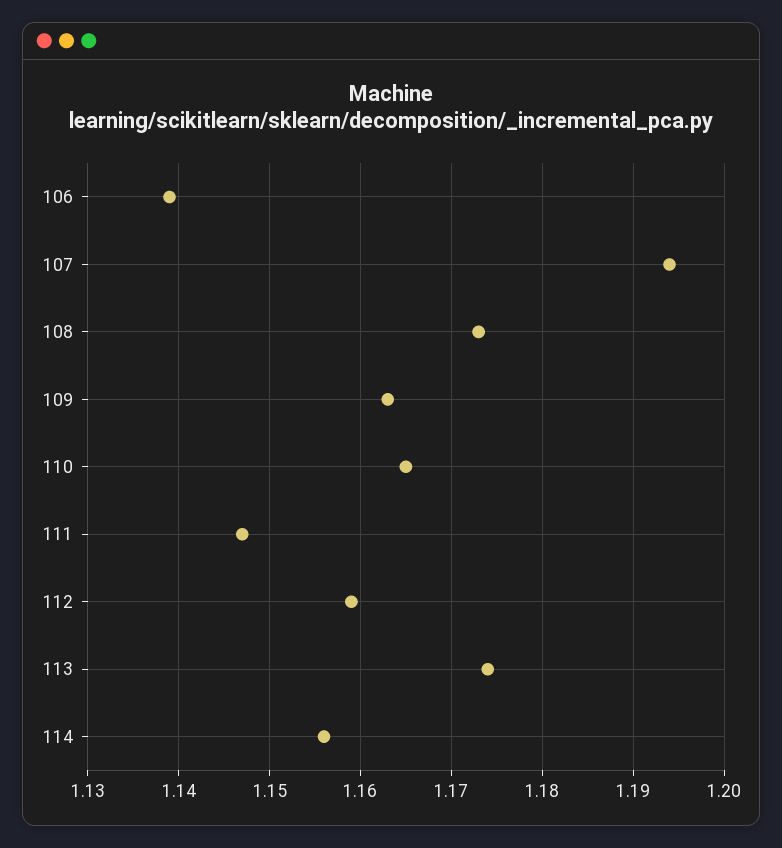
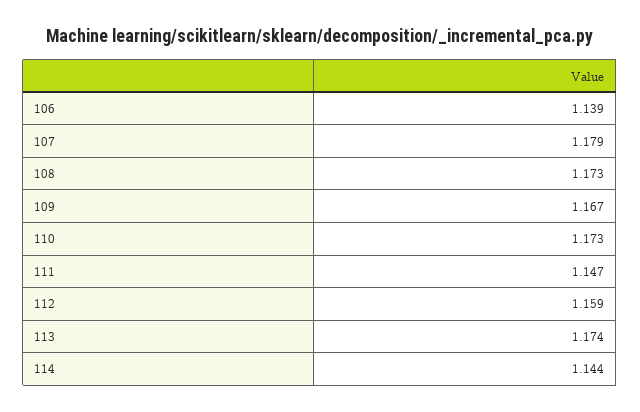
  {
    "106": 1.139,
-   "107": 1.194,
+   "107": 1.179,
    "108": 1.173,
-   "109": 1.163,
+   "109": 1.167,
-   "110": 1.165,
+   "110": 1.173,
    "111": 1.147,
    "112": 1.159,
    "113": 1.174,
-   "114": 1.156
+   "114": 1.144
  }

